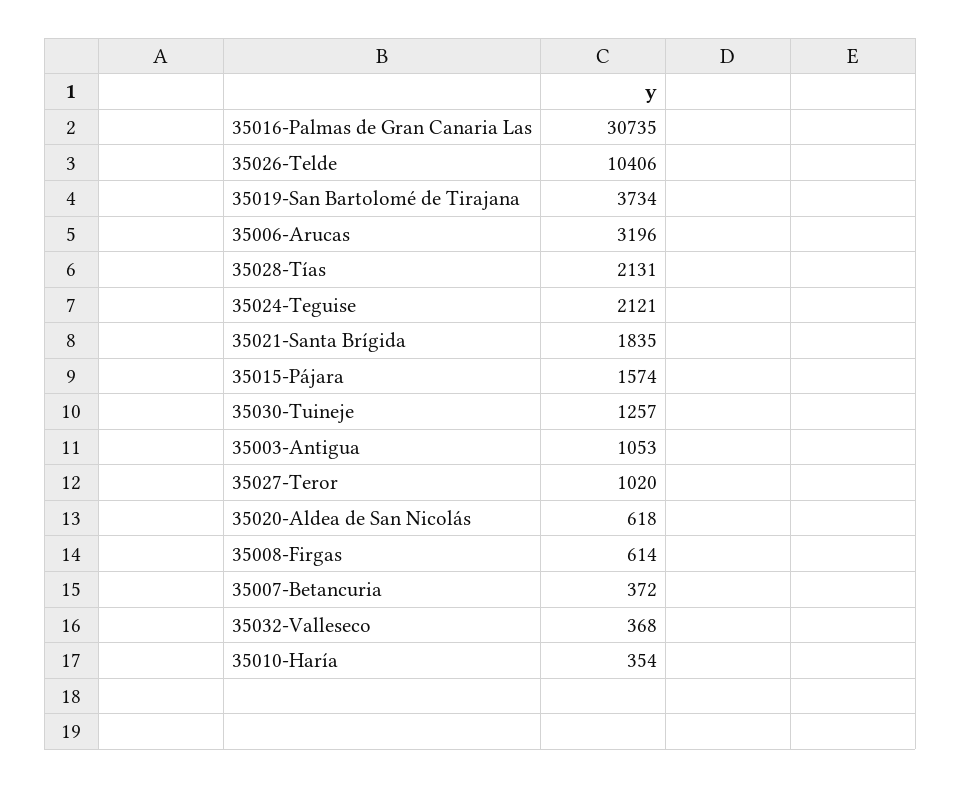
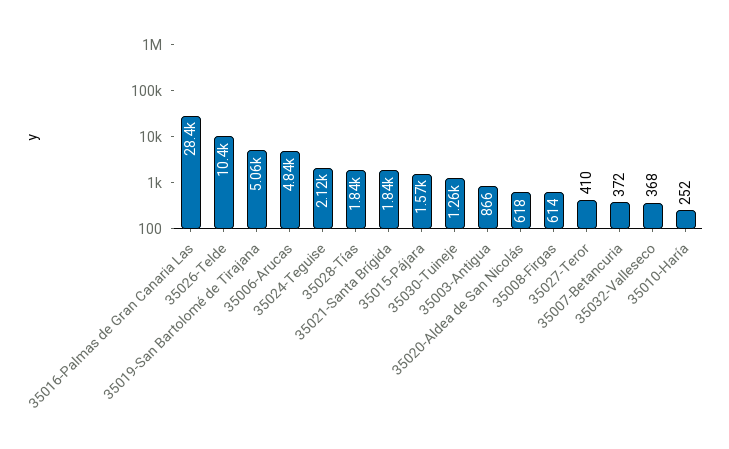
  {
-   "35016-Palmas de Gran Canaria Las": 30735,
+   "35016-Palmas de Gran Canaria Las": 28400,
    "35026-Telde": 10406,
-   "35019-San Bartolomé de Tirajana": 3734,
+   "35019-San Bartolomé de Tirajana": 5060,
-   "35006-Arucas": 3196,
+   "35006-Arucas": 4840,
-   "35028-Tías": 2131,
+   "35028-Tías": 1840,
    "35024-Teguise": 2121,
    "35021-Santa Brígida": 1835,
    "35015-Pájara": 1574,
    "35030-Tuineje": 1257,
-   "35003-Antigua": 1053,
+   "35003-Antigua": 866,
-   "35027-Teror": 1020,
+   "35027-Teror": 410,
    "35020-Aldea de San Nicolás": 618,
    "35008-Firgas": 614,
    "35007-Betancuria": 372,
    "35032-Valleseco": 368,
-   "35010-Haría": 354
+   "35010-Haría": 252
  }

